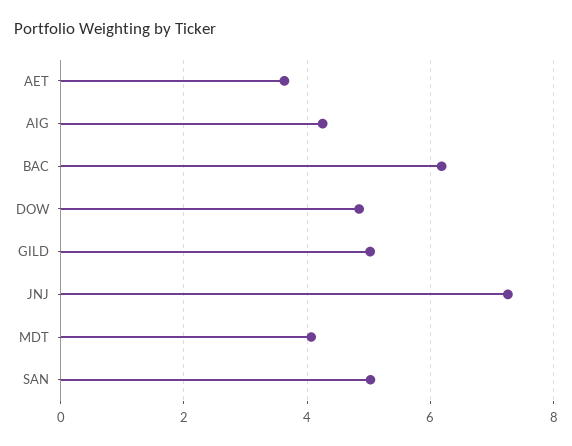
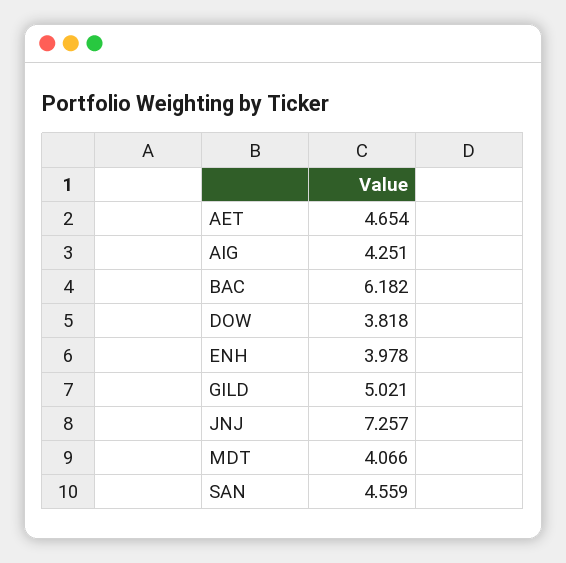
  {
-   "AET": 3.6,
+   "AET": 4.654,
    "AIG": 4.251,
    "BAC": 6.182,
-   "DOW": 4.8,
+   "DOW": 3.818,
    "GILD": 5.021,
    "JNJ": 7.257,
    "MDT": 4.066,
-   "SAN": 5
+   "SAN": 4.559,
+   "ENH": 3.978
  }

